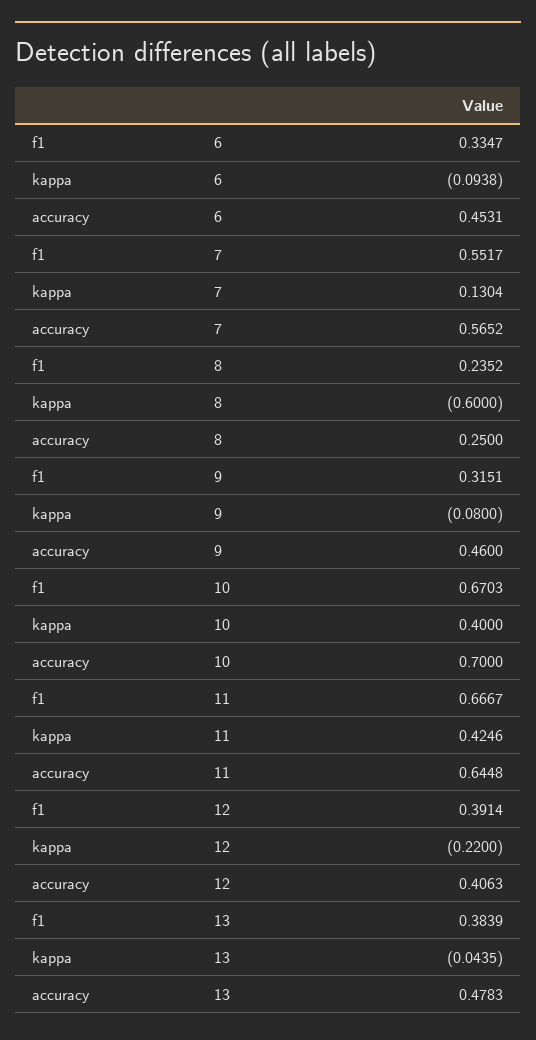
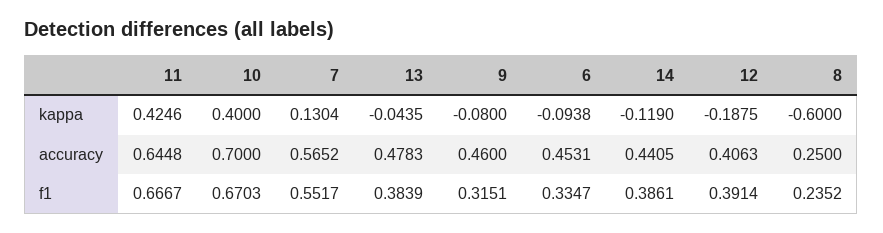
  {
    "f1": {
      "6": 0.3347,
      "7": 0.5517,
      "8": 0.2352,
      "9": 0.3151,
      "10": 0.6703,
      "11": 0.6667,
      "12": 0.3914,
-     "13": 0.3839
+     "13": 0.3839,
+     "14": 0.3861
    },
    "kappa": {
      "6": -0.0938,
      "7": 0.1304,
      "8": -0.6,
      "9": -0.08,
      "10": 0.4,
      "11": 0.4246,
-     "12": -0.22,
+     "12": -0.1875,
-     "13": -0.0435
+     "13": -0.0435,
+     "14": -0.119
    },
    "accuracy": {
      "6": 0.4531,
      "7": 0.5652,
      "8": 0.25,
      "9": 0.46,
      "10": 0.7,
      "11": 0.6448,
      "12": 0.4063,
-     "13": 0.4783
+     "13": 0.4783,
+     "14": 0.4405
    }
  }

